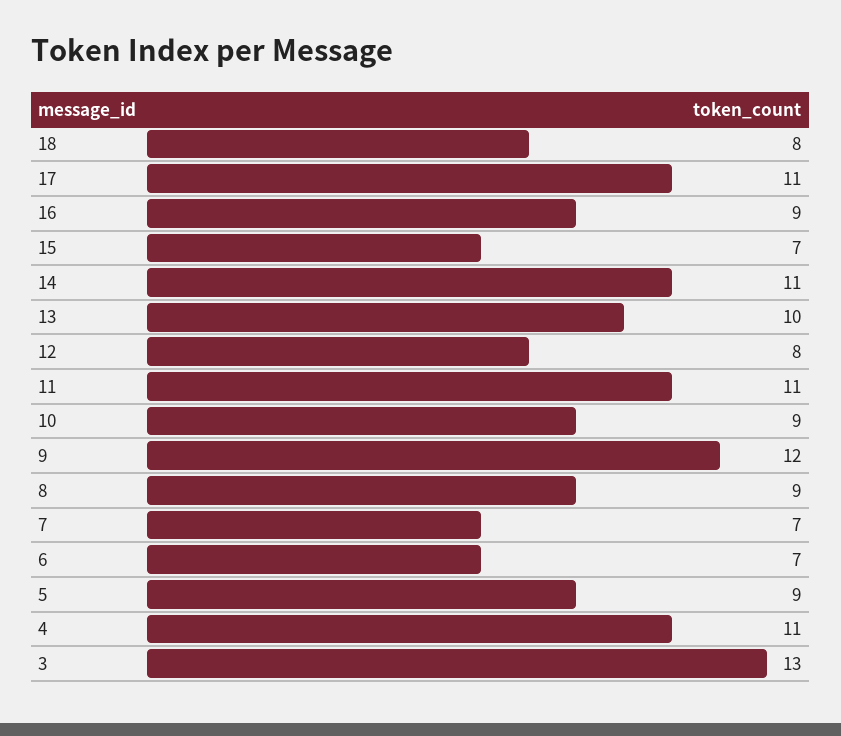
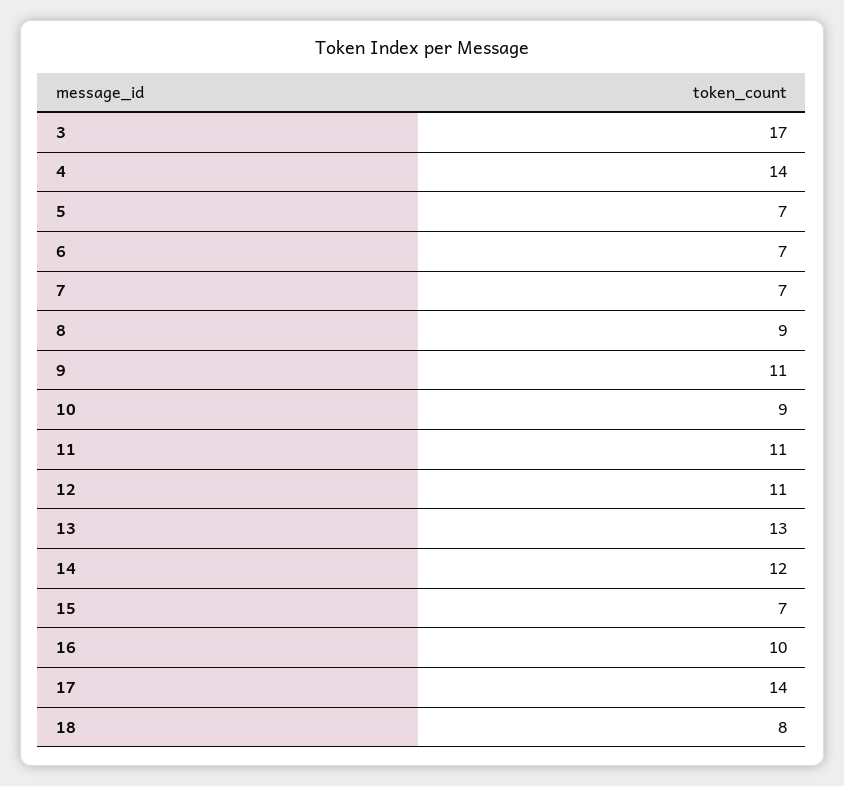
  {
    "18": 8,
-   "17": 11,
+   "17": 14,
-   "16": 9,
+   "16": 10,
    "15": 7,
-   "14": 11,
+   "14": 12,
-   "13": 10,
+   "13": 13,
-   "12": 8,
+   "12": 11,
    "11": 11,
    "10": 9,
-   "9": 12,
+   "9": 11,
    "8": 9,
    "7": 7,
    "6": 7,
-   "5": 9,
+   "5": 7,
-   "4": 11,
+   "4": 14,
-   "3": 13
+   "3": 17
  }

